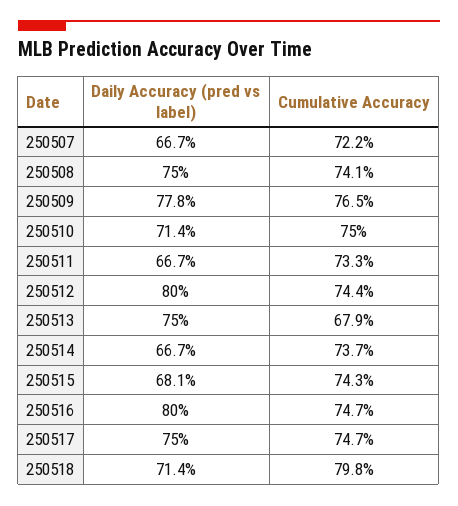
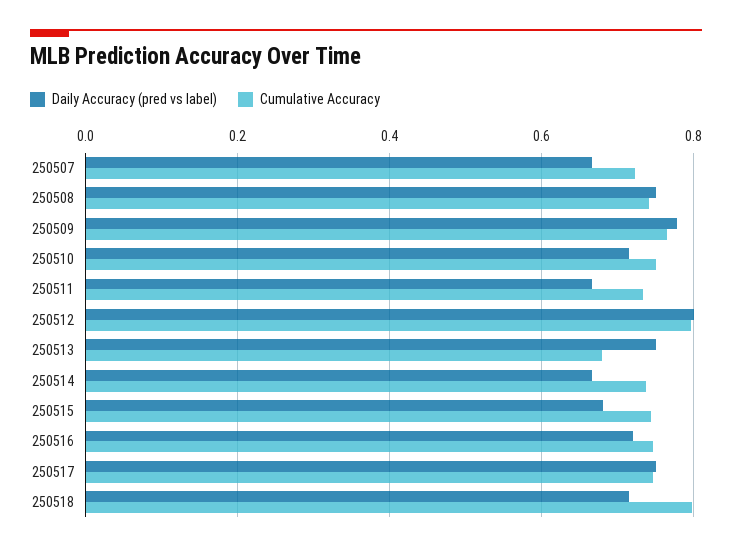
  {
    "Daily Accuracy (pred vs label)": {
      "250507": 0.667,
      "250508": 0.75,
      "250509": 0.778,
      "250510": 0.714,
      "250511": 0.667,
      "250512": 0.8,
      "250513": 0.75,
      "250514": 0.667,
      "250515": 0.681,
-     "250516": 0.8,
+     "250516": 0.72,
      "250517": 0.75,
      "250518": 0.714
    },
    "Cumulative Accuracy": {
      "250507": 0.722,
      "250508": 0.741,
      "250509": 0.765,
      "250510": 0.75,
      "250511": 0.733,
-     "250512": 0.744,
+     "250512": 0.8,
      "250513": 0.679,
      "250514": 0.737,
      "250515": 0.743,
      "250516": 0.747,
      "250517": 0.747,
      "250518": 0.798
    }
  }

